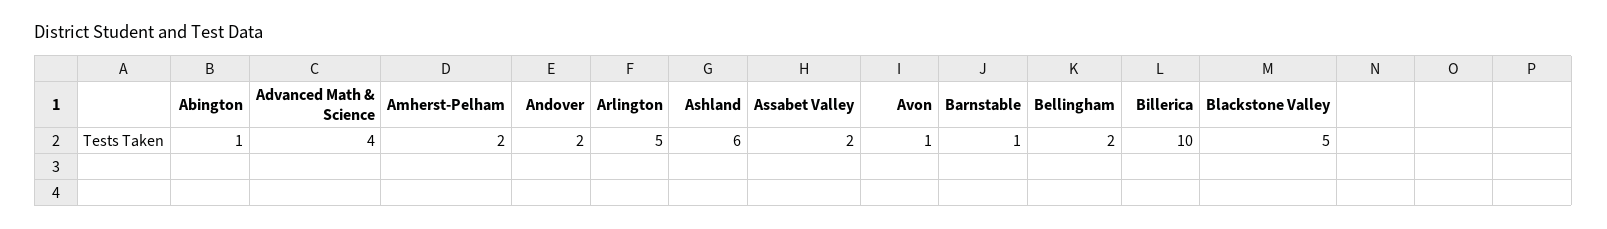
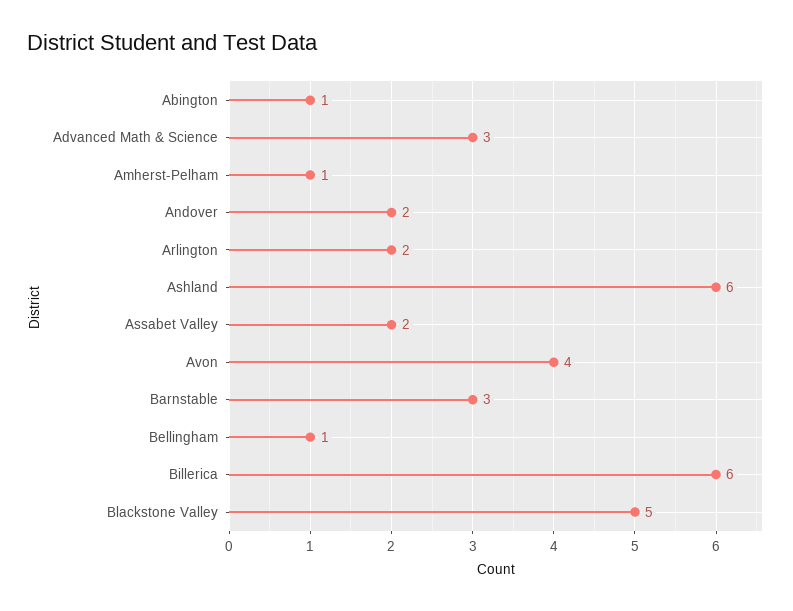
  {
    "Abington": 1,
-   "Advanced Math & Science": 4,
+   "Advanced Math & Science": 3,
-   "Amherst-Pelham": 2,
+   "Amherst-Pelham": 1,
    "Andover": 2,
-   "Arlington": 5,
+   "Arlington": 2,
    "Ashland": 6,
    "Assabet Valley": 2,
-   "Avon": 1,
+   "Avon": 4,
-   "Barnstable": 1,
+   "Barnstable": 3,
-   "Bellingham": 2,
+   "Bellingham": 1,
-   "Billerica": 10,
+   "Billerica": 6,
    "Blackstone Valley": 5
  }

